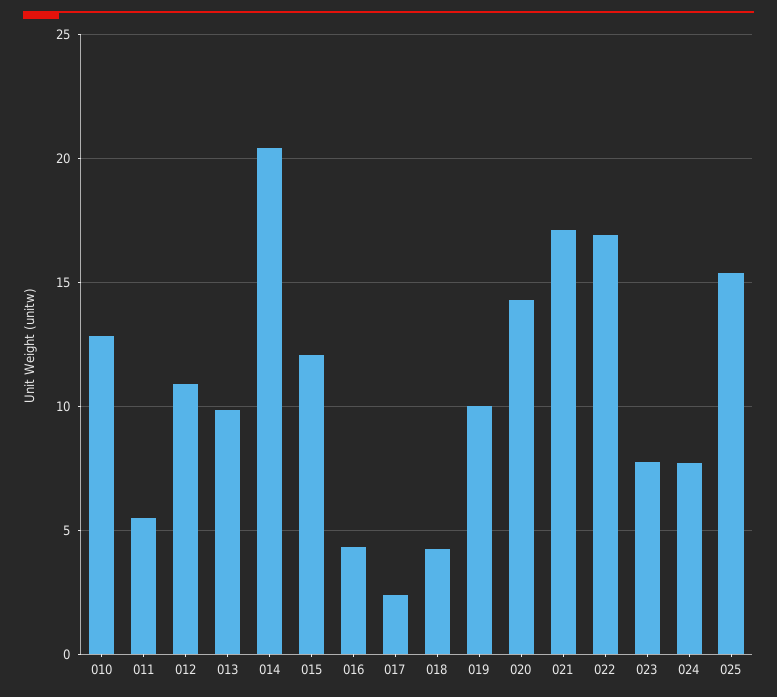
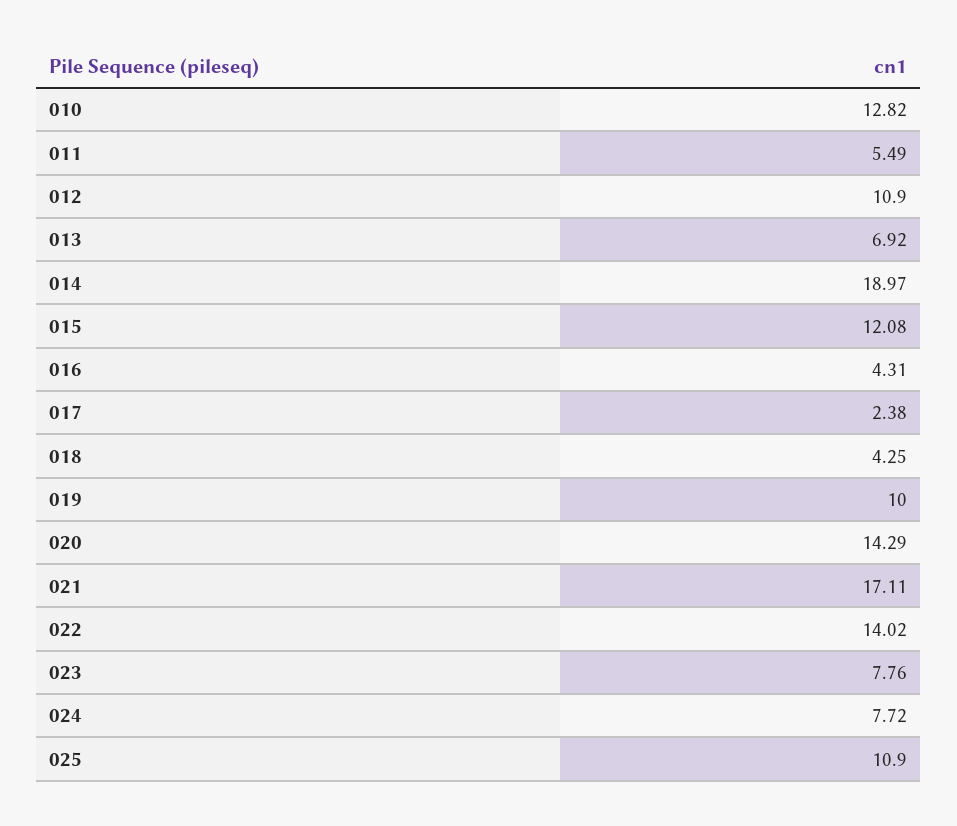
  {
    "010": 12.82,
    "011": 5.49,
    "012": 10.9,
-   "013": 10,
+   "013": 6.92,
-   "014": 20.5,
+   "014": 18.97,
    "015": 12.08,
    "016": 4.31,
    "017": 2.38,
    "018": 4.25,
    "019": 10,
    "020": 14.29,
    "021": 17.11,
-   "022": 17,
+   "022": 14.02,
    "023": 7.76,
    "024": 7.72,
-   "025": 15.5
+   "025": 10.9
  }

